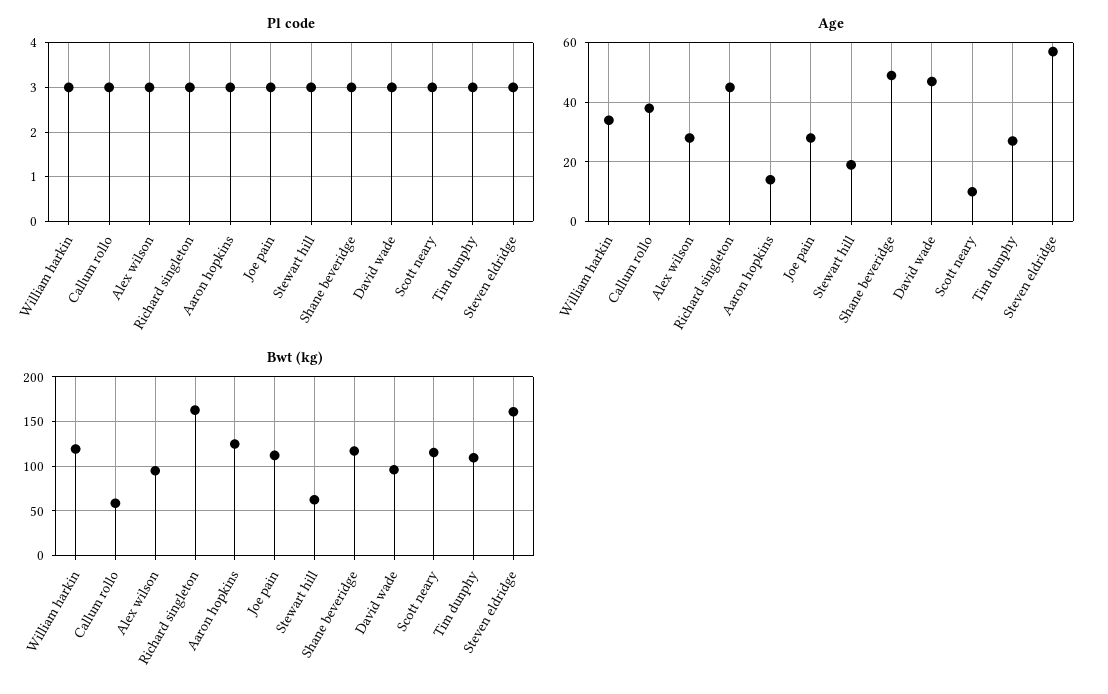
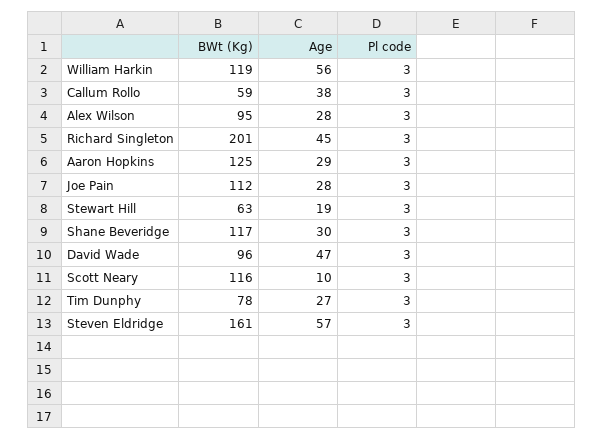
  {
    "Pl code": {
      "William harkin": 3,
      "Callum rollo": 3,
      "Alex wilson": 3,
      "Richard singleton": 3,
      "Aaron hopkins": 3,
      "Joe pain": 3,
      "Stewart hill": 3,
      "Shane beveridge": 3,
      "David wade": 3,
      "Scott neary": 3,
      "Tim dunphy": 3,
      "Steven eldridge": 3
    },
    "Age": {
-     "William harkin": 35,
+     "William harkin": 56,
      "Callum rollo": 38,
      "Alex wilson": 28,
      "Richard singleton": 45,
-     "Aaron hopkins": 15,
+     "Aaron hopkins": 29,
      "Joe pain": 28,
      "Stewart hill": 19,
-     "Shane beveridge": 50,
+     "Shane beveridge": 30,
      "David wade": 47,
      "Scott neary": 10,
      "Tim dunphy": 27,
      "Steven eldridge": 57
    },
    "Bwt (kg)": {
      "William harkin": 119,
      "Callum rollo": 59,
      "Alex wilson": 95,
-     "Richard singleton": 160,
+     "Richard singleton": 201,
      "Aaron hopkins": 125,
      "Joe pain": 112,
      "Stewart hill": 63,
      "Shane beveridge": 117,
      "David wade": 96,
      "Scott neary": 116,
-     "Tim dunphy": 110,
+     "Tim dunphy": 78,
      "Steven eldridge": 161
    }
  }

